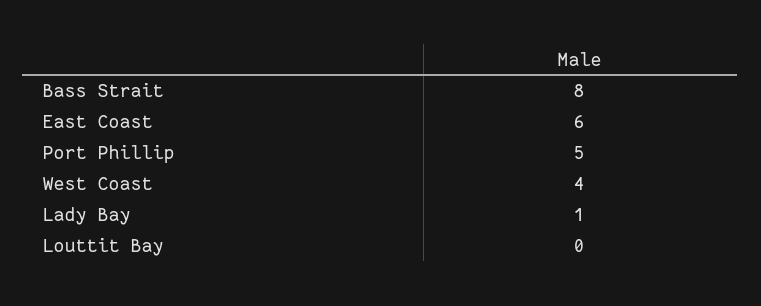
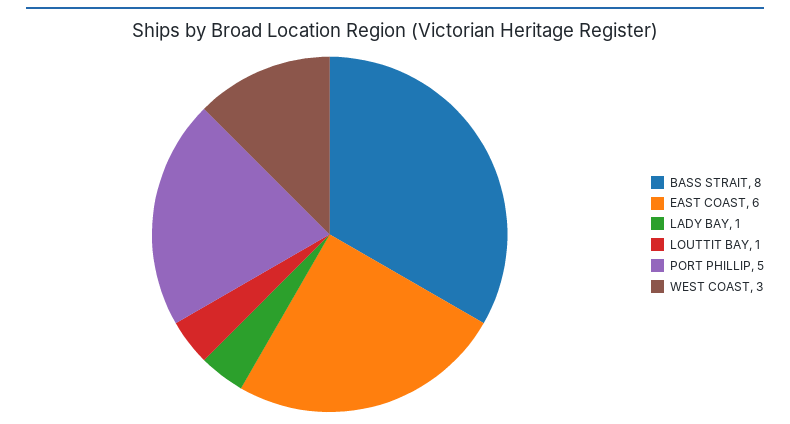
  {
    "Bass Strait": 8,
    "East Coast": 6,
    "Port Phillip": 5,
-   "West Coast": 4,
+   "West Coast": 3,
    "Lady Bay": 1,
-   "Louttit Bay": 0
+   "Louttit Bay": 1
  }

